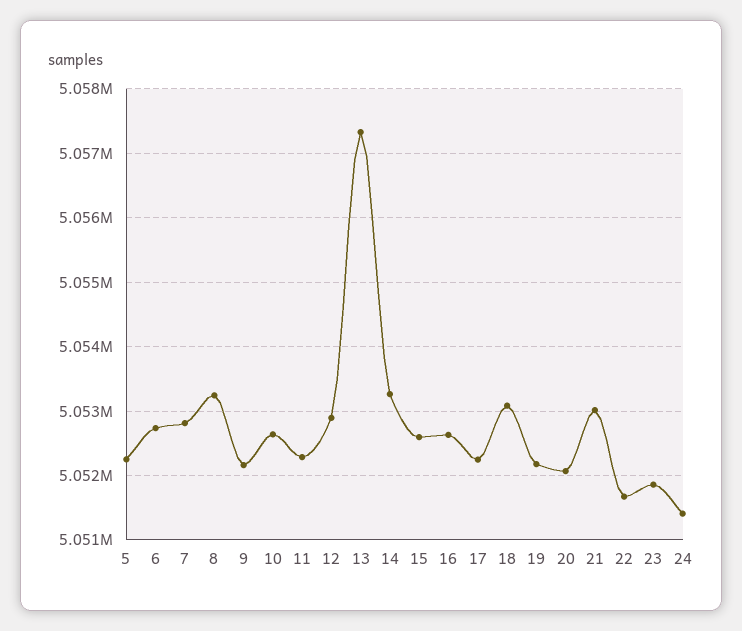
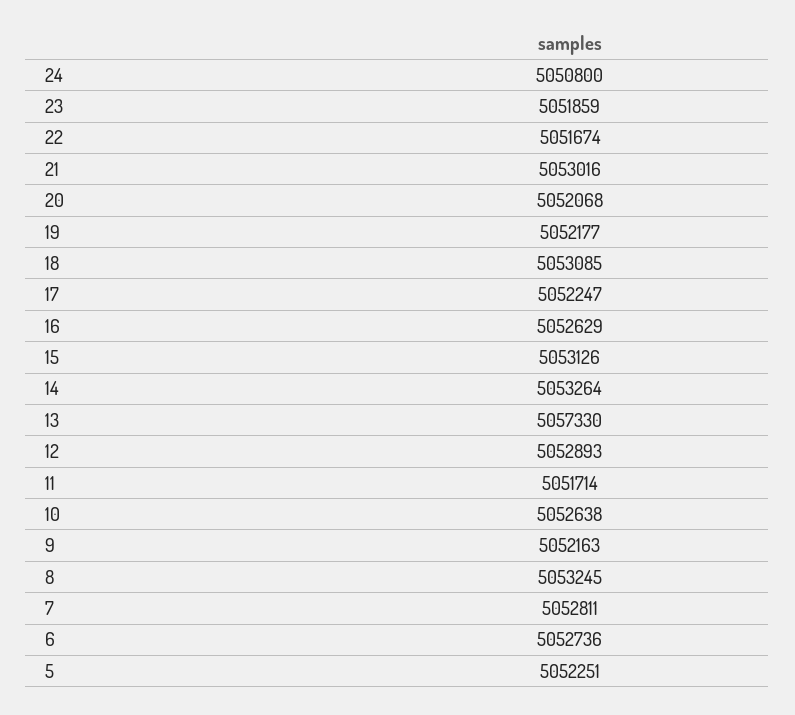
  {
    "5": 5052251,
    "6": 5052736,
    "7": 5052811,
    "8": 5053245,
    "9": 5052163,
    "10": 5052638,
-   "11": 5052300,
+   "11": 5051714,
    "12": 5052893,
    "13": 5057330,
    "14": 5053264,
-   "15": 5052600,
+   "15": 5053126,
    "16": 5052629,
    "17": 5052247,
    "18": 5053085,
    "19": 5052177,
    "20": 5052068,
    "21": 5053016,
    "22": 5051674,
    "23": 5051859,
-   "24": 5051400
+   "24": 5050800
  }

